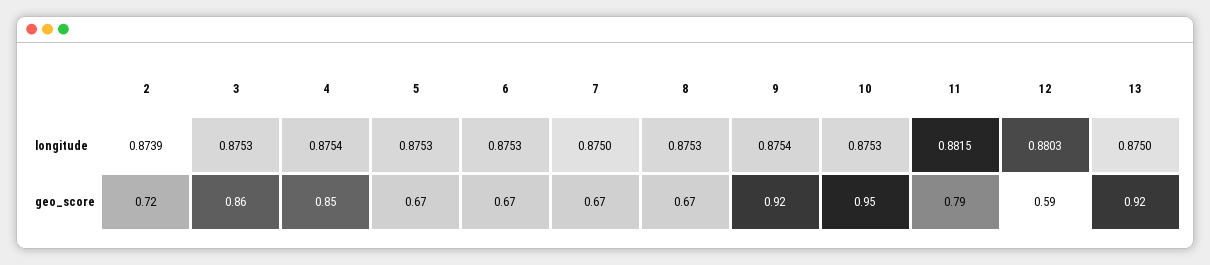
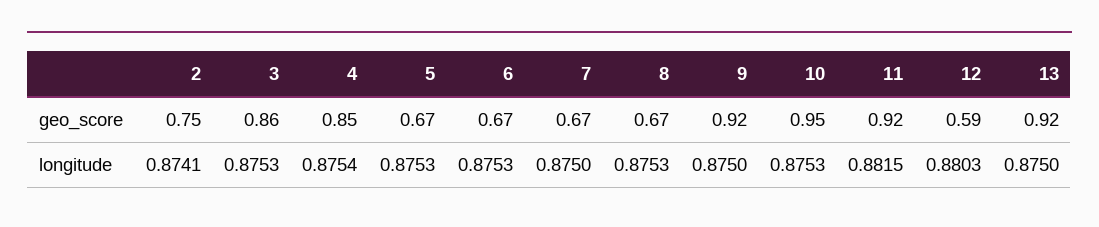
  {
    "2": {
-     "longitude": 0.8739,
+     "longitude": 0.8741,
-     "geo_score": 0.72
+     "geo_score": 0.75
    },
    "3": {
      "longitude": 0.8753,
      "geo_score": 0.86
    },
    "4": {
      "longitude": 0.8754,
      "geo_score": 0.85
    },
    "5": {
      "longitude": 0.8753,
      "geo_score": 0.67
    },
    "6": {
      "longitude": 0.8753,
      "geo_score": 0.67
    },
    "7": {
      "longitude": 0.875,
      "geo_score": 0.67
    },
    "8": {
      "longitude": 0.8753,
      "geo_score": 0.67
    },
    "9": {
-     "longitude": 0.8754,
+     "longitude": 0.875,
      "geo_score": 0.92
    },
    "10": {
      "longitude": 0.8753,
      "geo_score": 0.95
    },
    "11": {
      "longitude": 0.8815,
-     "geo_score": 0.79
+     "geo_score": 0.92
    },
    "12": {
      "longitude": 0.8803,
      "geo_score": 0.59
    },
    "13": {
      "longitude": 0.875,
      "geo_score": 0.92
    }
  }

